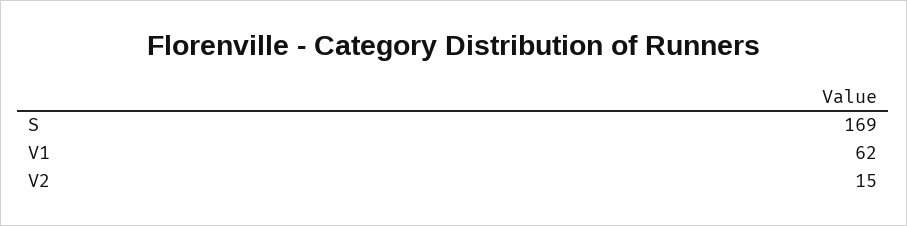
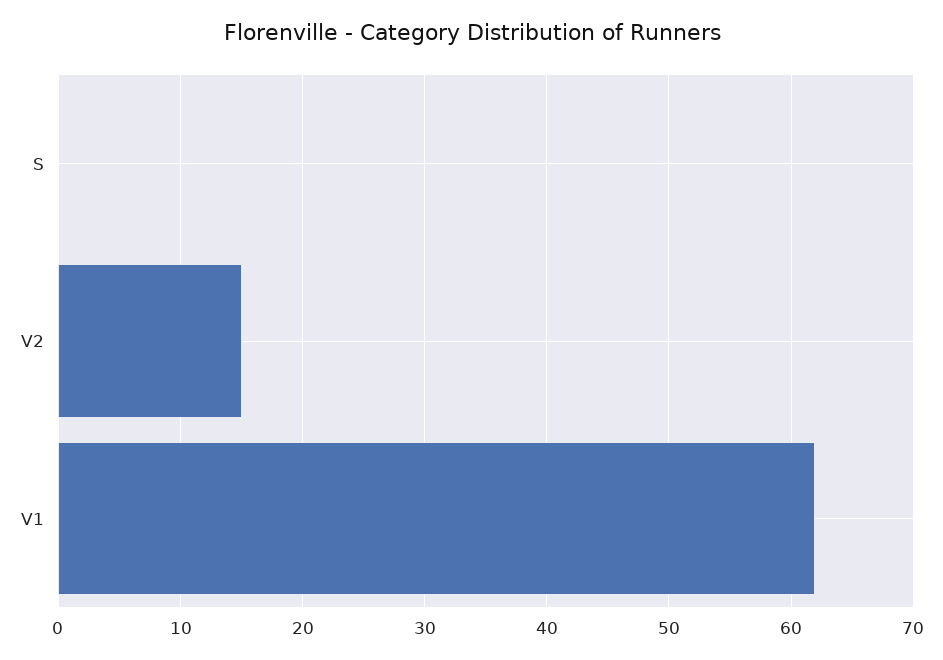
  {
-   "S": 169,
+   "S": 0,
    "V1": 62,
    "V2": 15
  }

